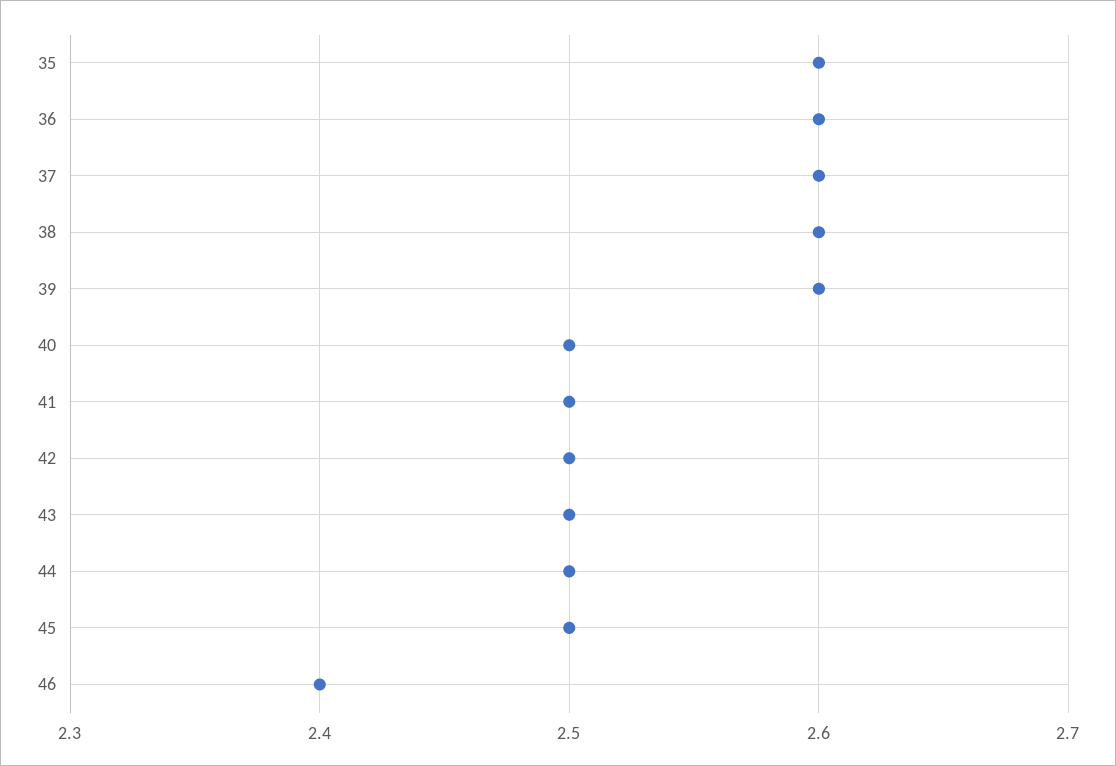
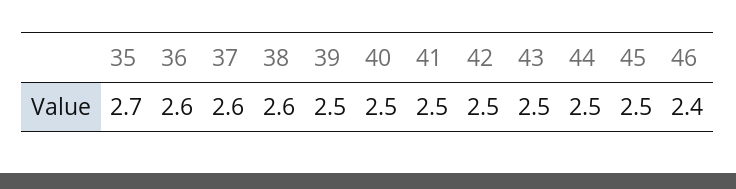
  {
-   "35": 2.6,
+   "35": 2.7,
    "36": 2.6,
    "37": 2.6,
    "38": 2.6,
-   "39": 2.6,
+   "39": 2.5,
    "40": 2.5,
    "41": 2.5,
    "42": 2.5,
    "43": 2.5,
    "44": 2.5,
    "45": 2.5,
    "46": 2.4
  }

